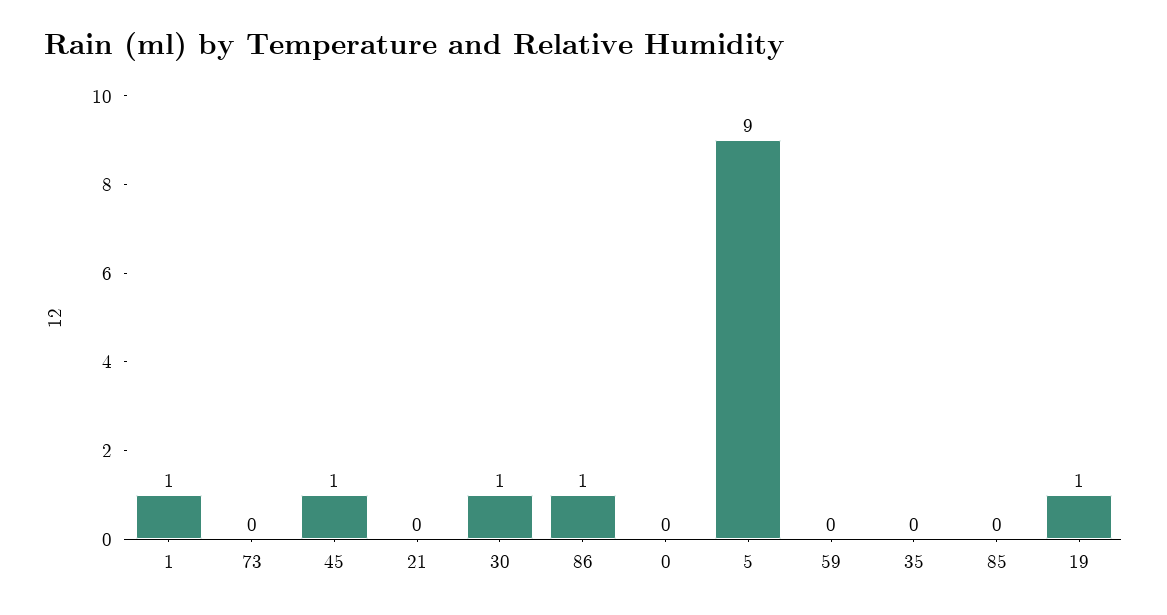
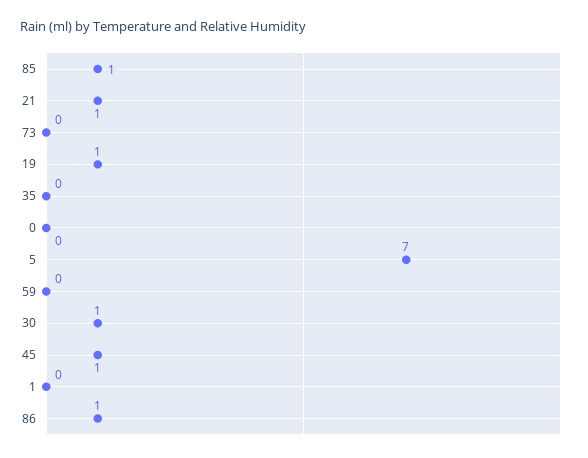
  {
-   "1": 1,
+   "1": 0,
    "73": 0,
    "45": 1,
-   "21": 0,
+   "21": 1,
    "30": 1,
    "86": 1,
    "0": 0,
-   "5": 9,
+   "5": 7,
    "59": 0,
    "35": 0,
-   "85": 0,
+   "85": 1,
    "19": 1
  }

